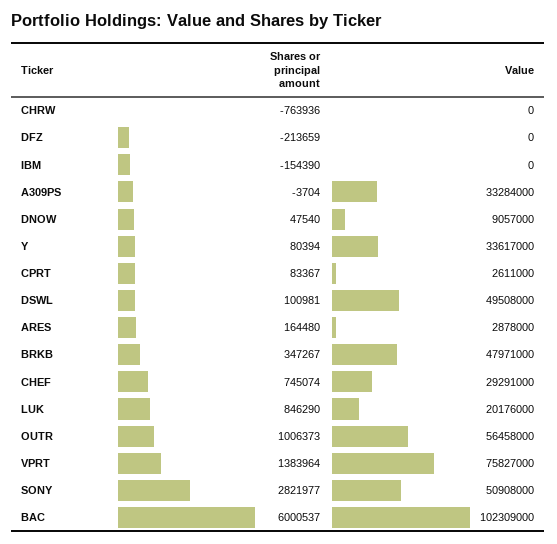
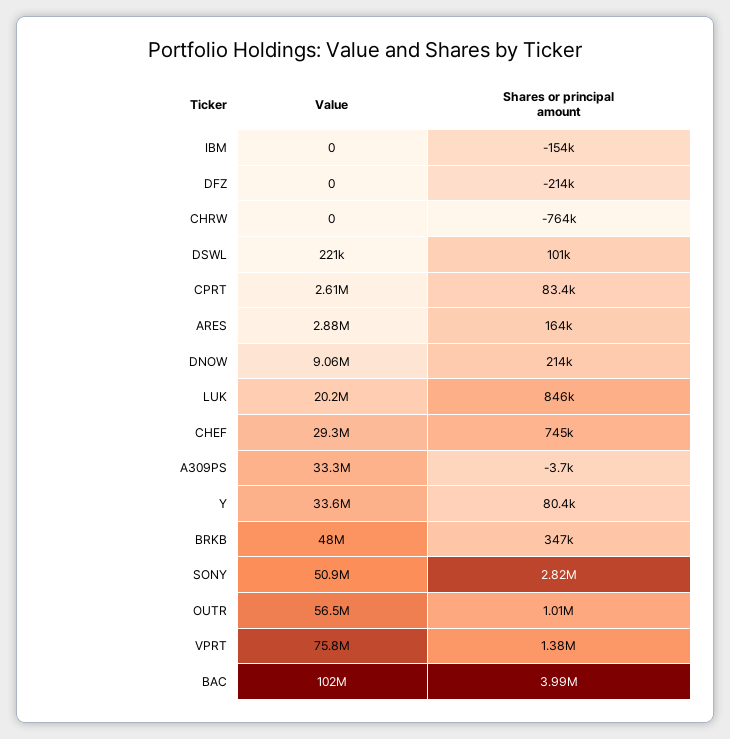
  {
    "Shares or principal amount": {
      "CHRW": -763936,
      "DFZ": -213659,
      "IBM": -154390,
      "A309PS": -3704,
-     "DNOW": 47540,
+     "DNOW": 214000,
      "Y": 80394,
      "CPRT": 83367,
      "DSWL": 100981,
      "ARES": 164480,
      "BRKB": 347267,
      "CHEF": 745074,
      "LUK": 846290,
      "OUTR": 1006373,
      "VPRT": 1383964,
      "SONY": 2821977,
-     "BAC": 6000537
+     "BAC": 3990000
    },
    "Value": {
      "CHRW": 0,
      "DFZ": 0,
      "IBM": 0,
      "A309PS": 33284000,
      "DNOW": 9057000,
      "Y": 33617000,
      "CPRT": 2611000,
-     "DSWL": 49508000,
+     "DSWL": 221000,
      "ARES": 2878000,
      "BRKB": 47971000,
      "CHEF": 29291000,
      "LUK": 20176000,
      "OUTR": 56458000,
      "VPRT": 75827000,
      "SONY": 50908000,
      "BAC": 102309000
    }
  }

